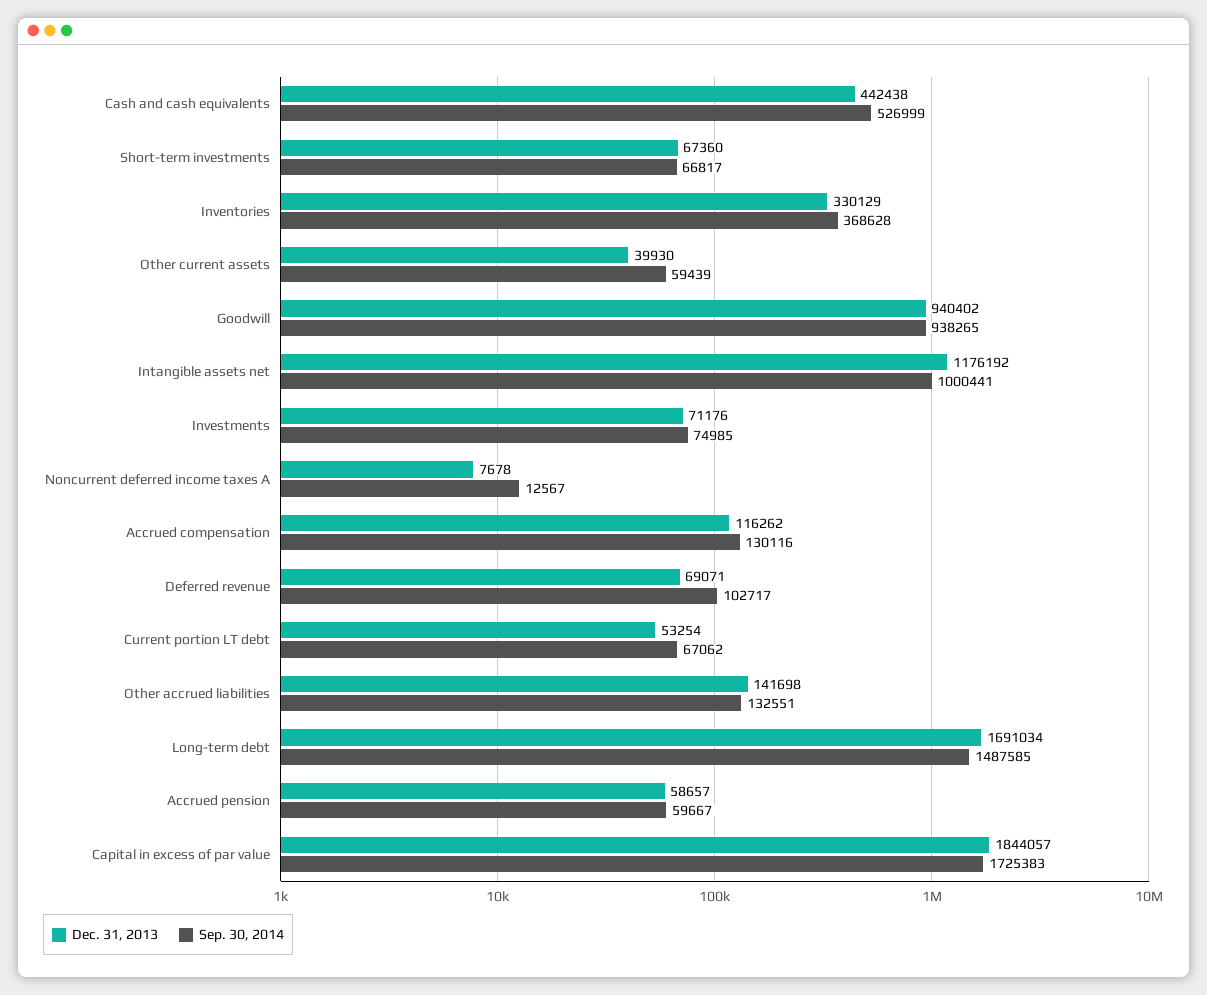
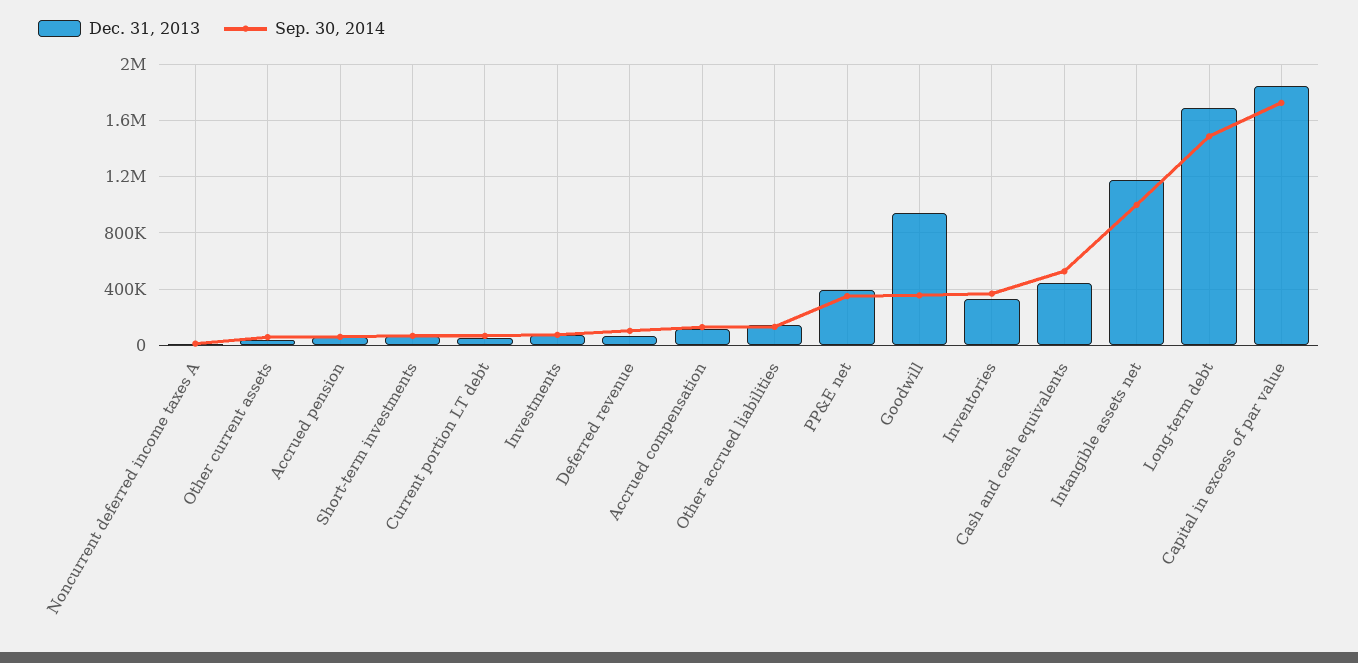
  {
    "Dec. 31, 2013": {
      "Cash and cash equivalents": 442438,
      "Short-term investments": 67360,
      "Inventories": 330129,
      "Other current assets": 39930,
      "Goodwill": 940402,
      "Intangible assets net": 1176192,
      "Investments": 71176,
      "Noncurrent deferred income taxes A": 7678,
      "Accrued compensation": 116262,
      "Deferred revenue": 69071,
      "Current portion LT debt": 53254,
      "Other accrued liabilities": 141698,
      "Long-term debt": 1691034,
      "Accrued pension": 58657,
-     "Capital in excess of par value": 1844057
+     "Capital in excess of par value": 1844057,
+     "PP&E net": 400000
    },
    "Sep. 30, 2014": {
      "Cash and cash equivalents": 526999,
      "Short-term investments": 66817,
      "Inventories": 368628,
      "Other current assets": 59439,
-     "Goodwill": 938265,
+     "Goodwill": 350000,
      "Intangible assets net": 1000441,
      "Investments": 74985,
      "Noncurrent deferred income taxes A": 12567,
      "Accrued compensation": 130116,
      "Deferred revenue": 102717,
      "Current portion LT debt": 67062,
      "Other accrued liabilities": 132551,
      "Long-term debt": 1487585,
      "Accrued pension": 59667,
-     "Capital in excess of par value": 1725383
+     "Capital in excess of par value": 1725383,
+     "PP&E net": 350000
    }
  }

